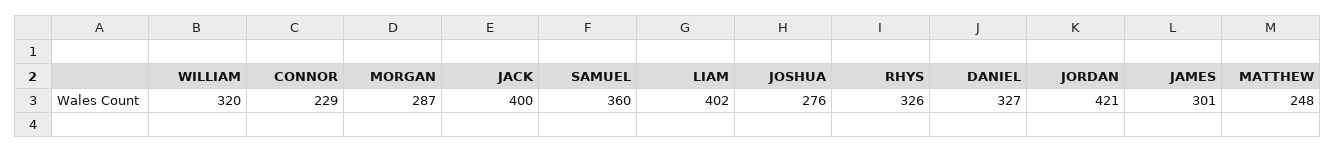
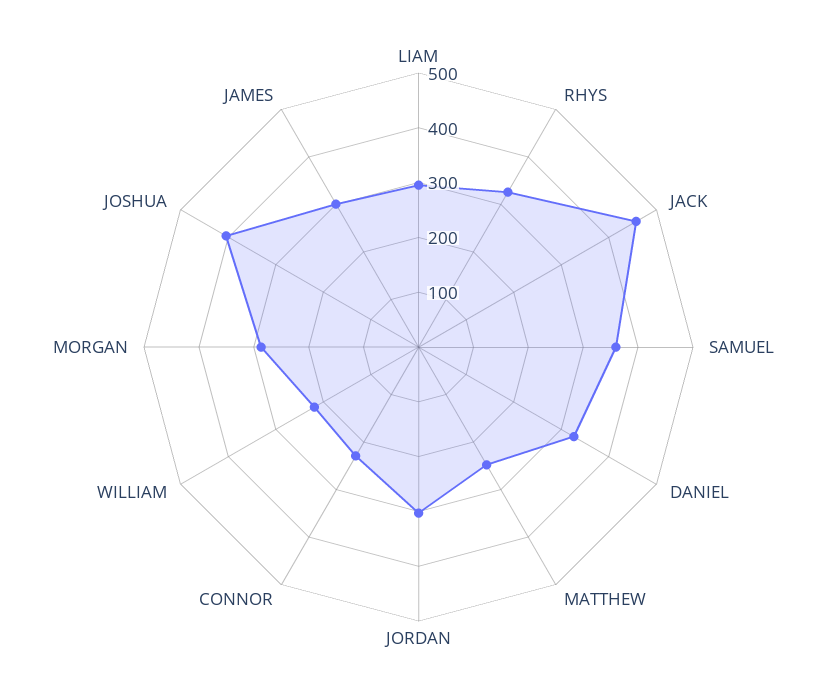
  {
-   "WILLIAM": 320,
+   "WILLIAM": 220,
    "CONNOR": 229,
    "MORGAN": 287,
-   "JACK": 400,
+   "JACK": 460,
    "SAMUEL": 360,
-   "LIAM": 402,
+   "LIAM": 300,
-   "JOSHUA": 276,
+   "JOSHUA": 400,
    "RHYS": 326,
    "DANIEL": 327,
-   "JORDAN": 421,
+   "JORDAN": 300,
    "JAMES": 301,
    "MATTHEW": 248
  }

